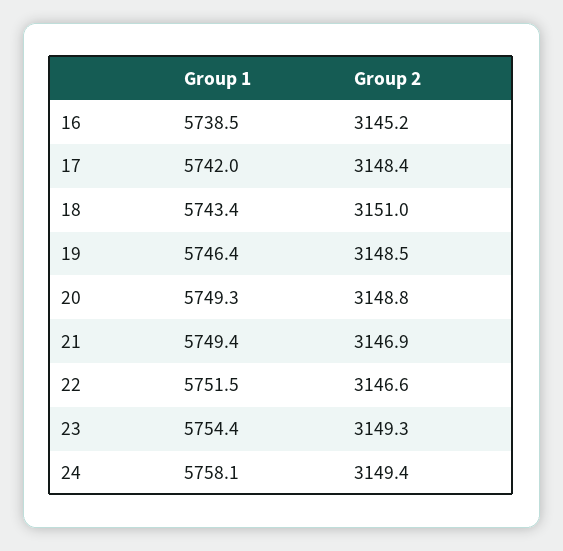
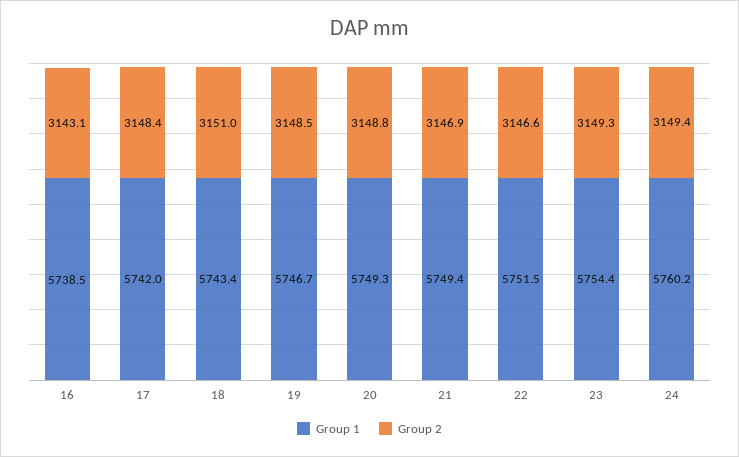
  {
    "Group 1": {
      "16": 5738.5,
      "17": 5742,
      "18": 5743.4,
-     "19": 5746.4,
+     "19": 5746.7,
      "20": 5749.3,
      "21": 5749.4,
      "22": 5751.5,
      "23": 5754.4,
-     "24": 5758.1
+     "24": 5760.2
    },
    "Group 2": {
-     "16": 3145.2,
+     "16": 3143.1,
      "17": 3148.4,
      "18": 3151,
      "19": 3148.5,
      "20": 3148.8,
      "21": 3146.9,
      "22": 3146.6,
      "23": 3149.3,
      "24": 3149.4
    }
  }

